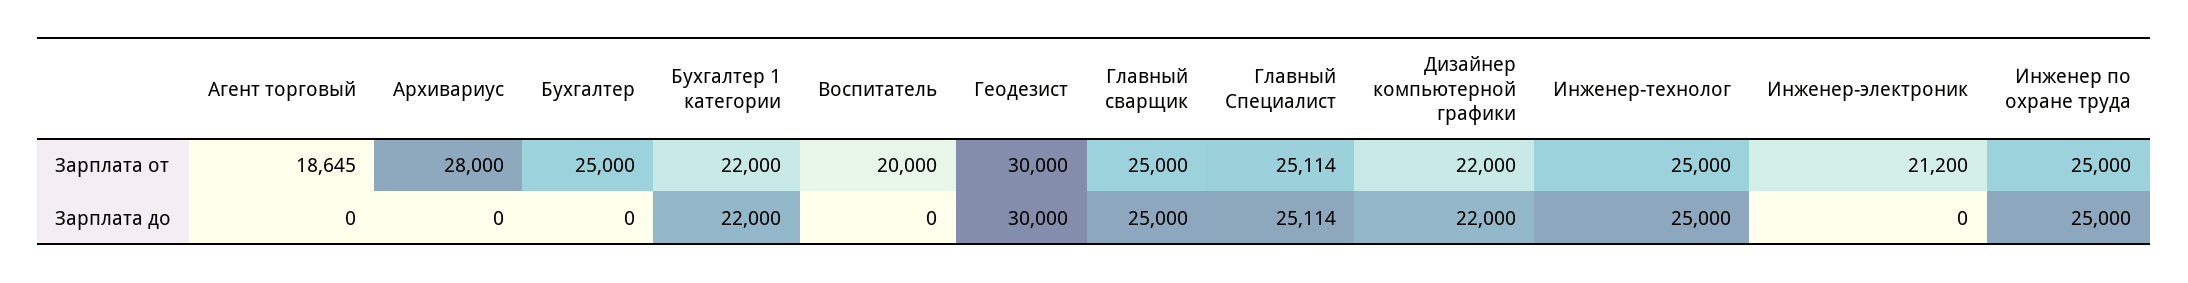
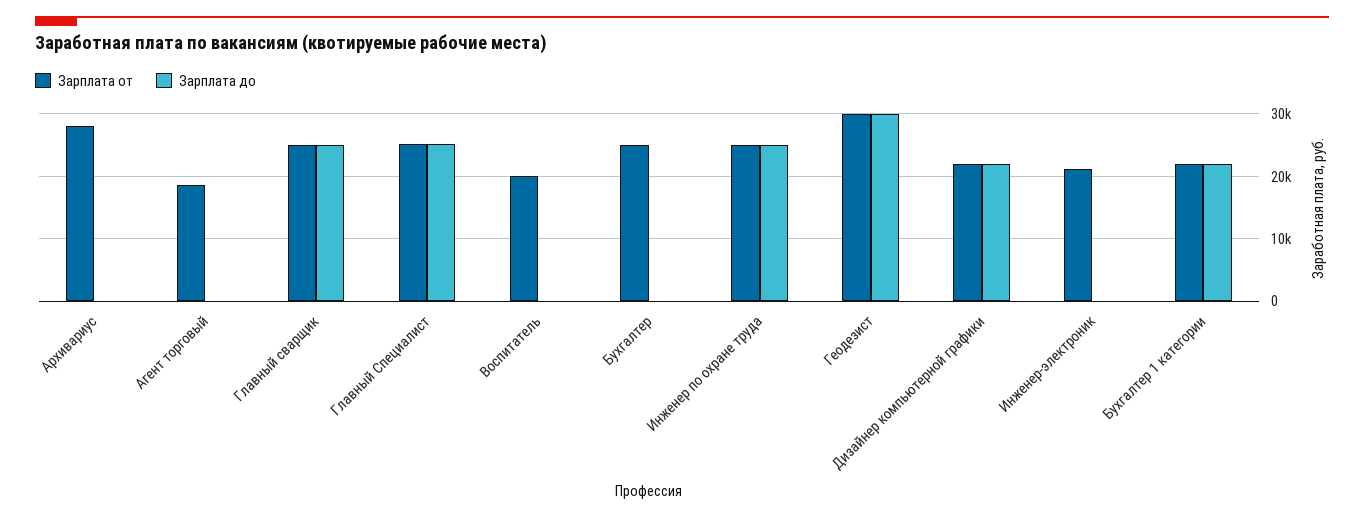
  {
    "Зарплата от": {
      "Агент торговый": 18645,
      "Архивариус": 28000,
      "Бухгалтер": 25000,
      "Бухгалтер 1 категории": 22000,
      "Воспитатель": 20000,
      "Геодезист": 30000,
      "Главный сварщик": 25000,
      "Главный Специалист": 25114,
      "Дизайнер компьютерной графики": 22000,
-     "Инженер-технолог": 25000,
      "Инженер-электроник": 21200,
      "Инженер по охране труда": 25000
    },
    "Зарплата до": {
      "Агент торговый": 0,
      "Архивариус": 0,
      "Бухгалтер": 0,
      "Бухгалтер 1 категории": 22000,
      "Воспитатель": 0,
      "Геодезист": 30000,
      "Главный сварщик": 25000,
      "Главный Специалист": 25114,
      "Дизайнер компьютерной графики": 22000,
-     "Инженер-технолог": 25000,
      "Инженер-электроник": 0,
      "Инженер по охране труда": 25000
    }
  }

